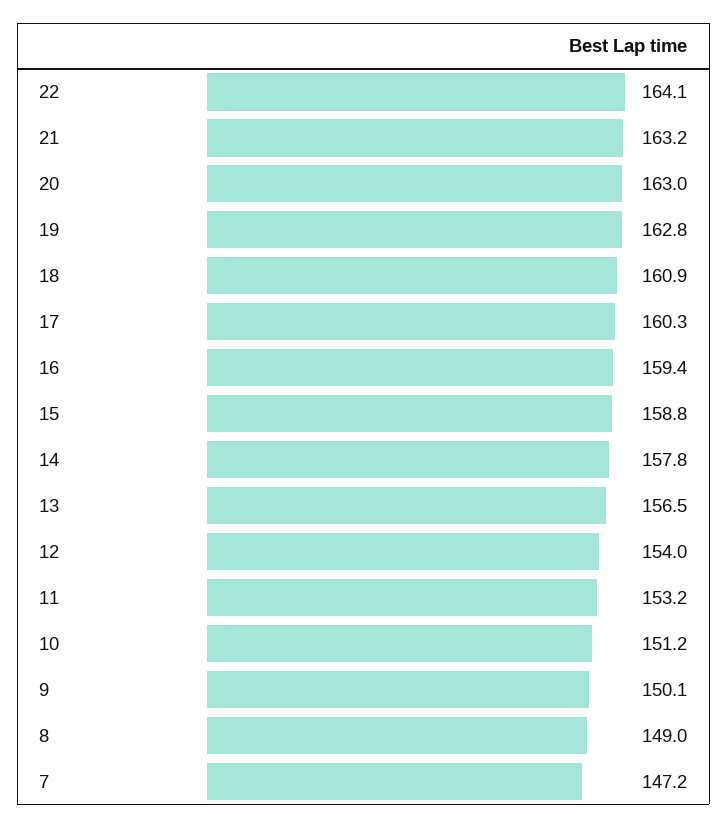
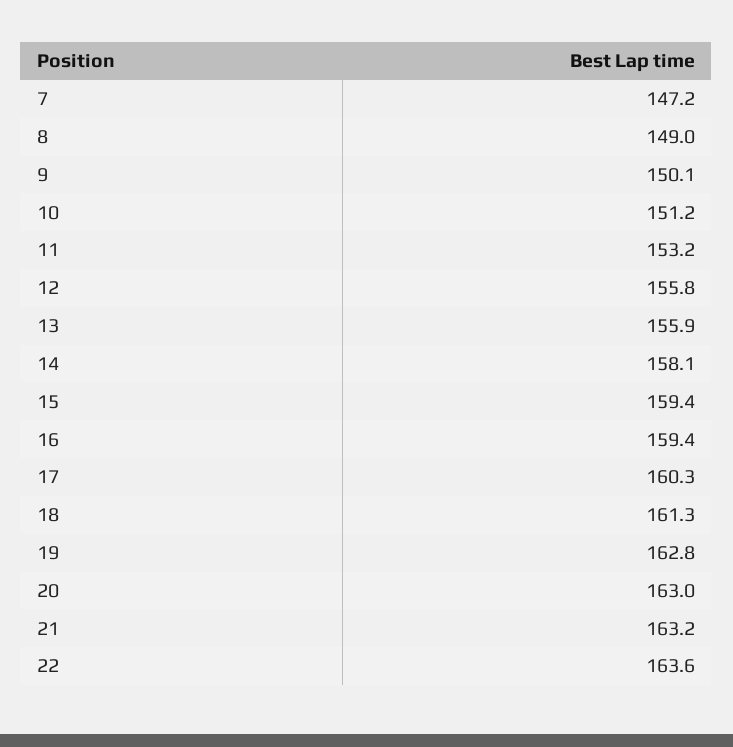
  {
-   "22": 164.1,
+   "22": 163.6,
    "21": 163.2,
    "20": 163,
    "19": 162.8,
-   "18": 160.9,
+   "18": 161.3,
    "17": 160.3,
    "16": 159.4,
-   "15": 158.8,
+   "15": 159.4,
-   "14": 157.8,
+   "14": 158.1,
-   "13": 156.5,
+   "13": 155.9,
-   "12": 154,
+   "12": 155.8,
    "11": 153.2,
    "10": 151.2,
    "9": 150.1,
    "8": 149,
    "7": 147.2
  }

